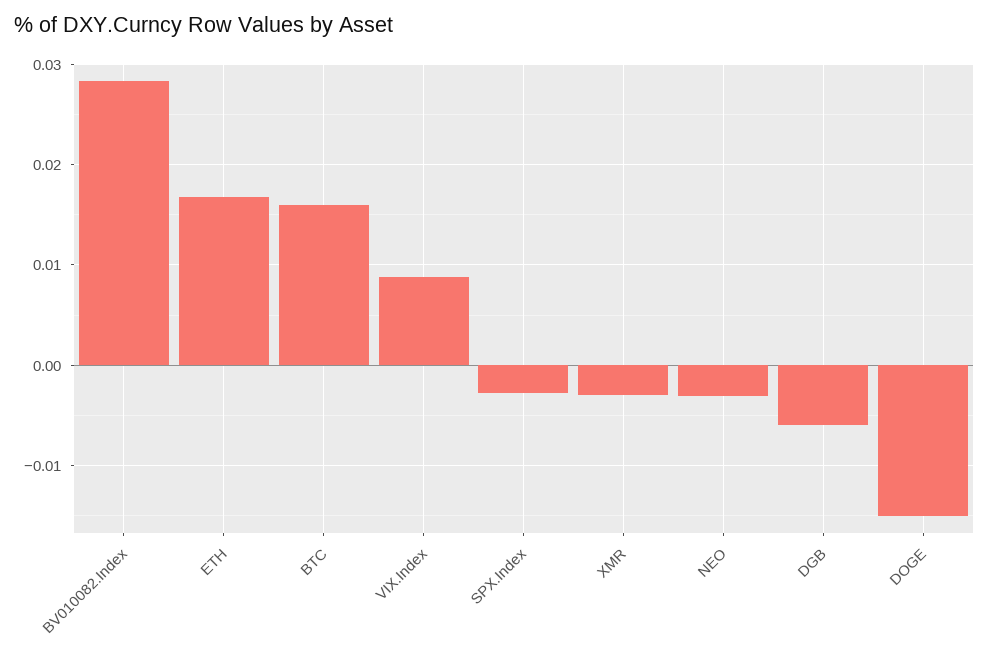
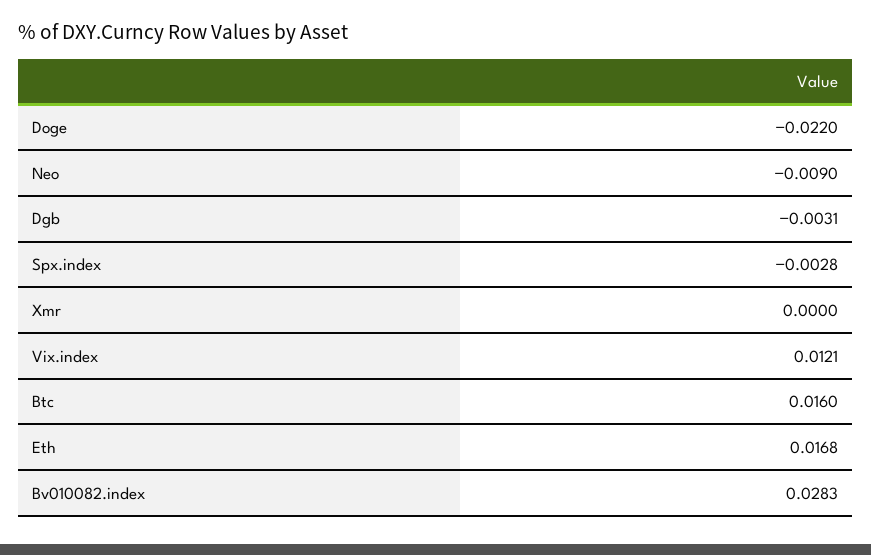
  {
    "BV010082.Index": 0.0283,
    "ETH": 0.0168,
    "BTC": 0.016,
-   "VIX.Index": 0.009,
+   "VIX.Index": 0.0121,
    "SPX.Index": -0.0028,
-   "XMR": -0.003,
+   "XMR": 0,
-   "NEO": -0.003,
+   "NEO": -0.009,
-   "DGB": -0.006,
+   "DGB": -0.0031,
-   "DOGE": -0.015
+   "DOGE": -0.022
  }

